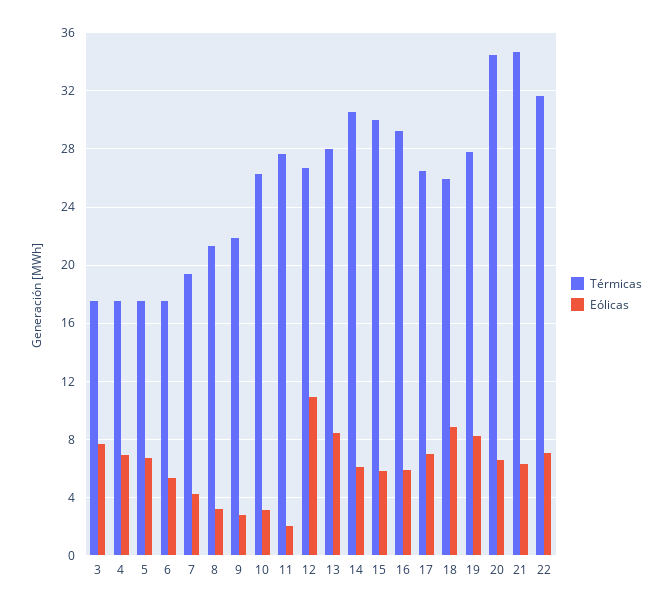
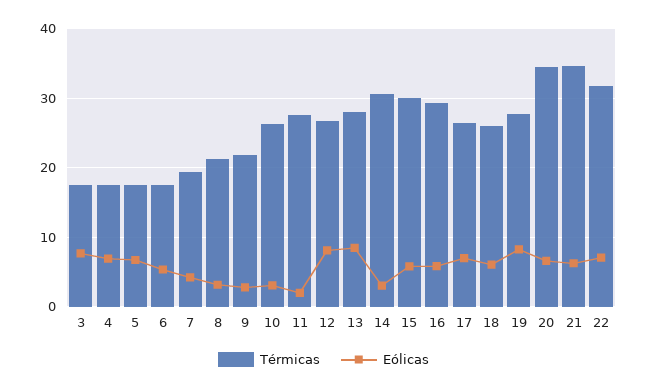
  {
    "Térmicas": {
      "3": 17.5,
      "4": 17.5,
      "5": 17.5,
      "6": 17.5,
      "7": 19.5,
      "8": 21.5,
      "9": 22,
      "10": 26.5,
      "11": 27.5,
      "12": 26.5,
      "13": 28,
      "14": 30.5,
      "15": 30,
      "16": 29.5,
      "17": 26.5,
      "18": 26,
      "19": 28,
      "20": 34.5,
      "21": 34.5,
      "22": 31.5
    },
    "Eólicas": {
      "3": 7.5,
      "4": 7,
      "5": 6.5,
      "6": 5.5,
      "7": 4,
      "8": 3,
      "9": 3,
      "10": 3,
      "11": 2,
-     "12": 11,
+     "12": 8,
      "13": 8.5,
-     "14": 6,
+     "14": 3,
      "15": 6,
      "16": 6,
      "17": 7,
-     "18": 9,
+     "18": 6,
      "19": 8.5,
      "20": 6.5,
      "21": 6.5,
      "22": 7
    }
  }

